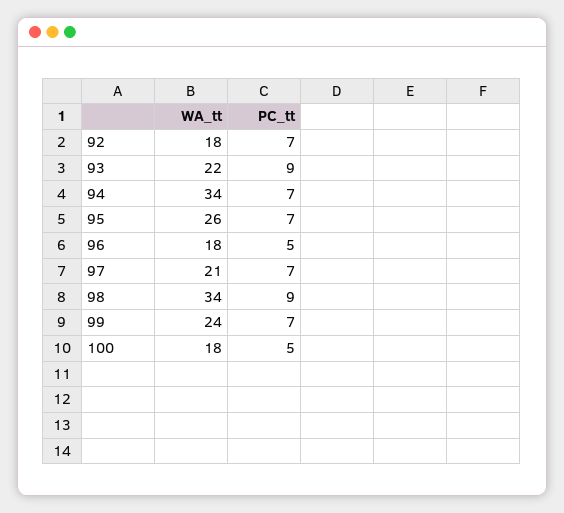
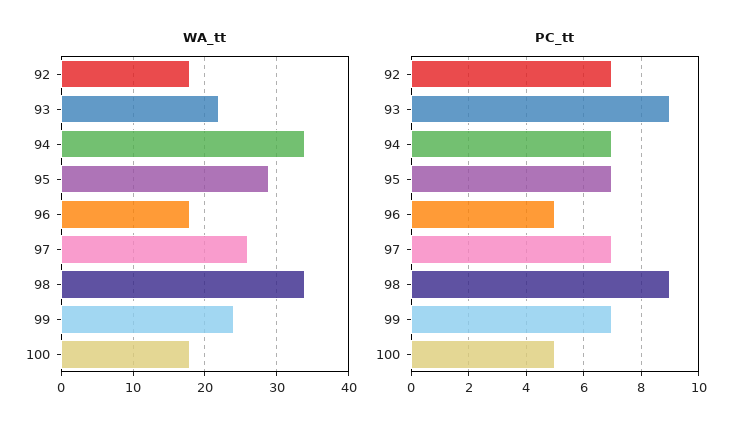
  {
    "WA_tt": {
      "92": 18,
      "93": 22,
      "94": 34,
-     "95": 26,
+     "95": 29,
      "96": 18,
-     "97": 21,
+     "97": 26,
      "98": 34,
      "99": 24,
      "100": 18
    },
    "PC_tt": {
      "92": 7,
      "93": 9,
      "94": 7,
      "95": 7,
      "96": 5,
      "97": 7,
      "98": 9,
      "99": 7,
      "100": 5
    }
  }

